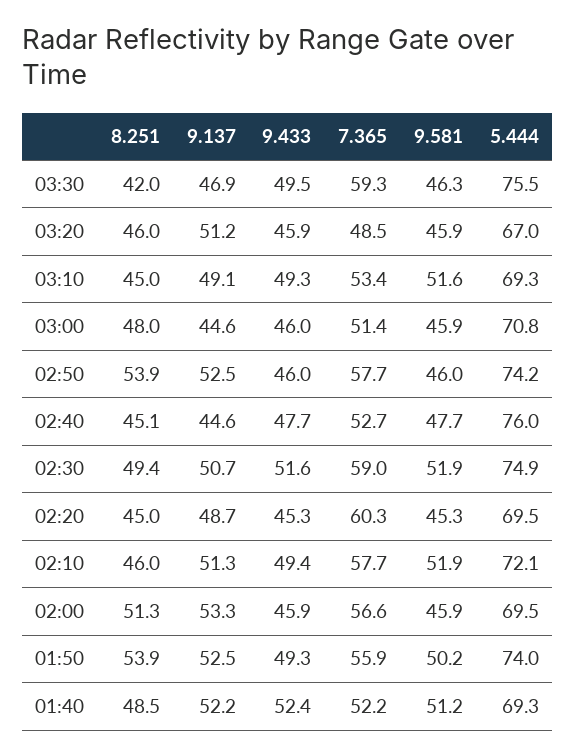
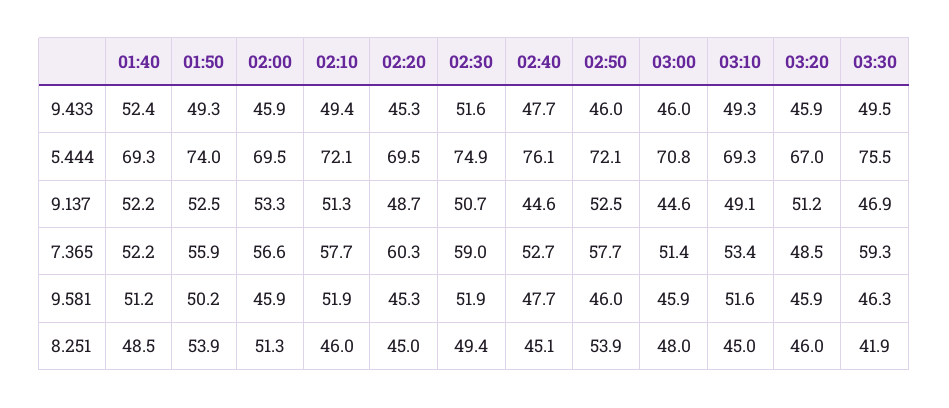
  {
    "8.251": {
-     "03:30": 42,
+     "03:30": 41.9,
      "03:20": 46,
      "03:10": 45,
      "03:00": 48,
      "02:50": 53.9,
      "02:40": 45.1,
      "02:30": 49.4,
      "02:20": 45,
      "02:10": 46,
      "02:00": 51.3,
      "01:50": 53.9,
      "01:40": 48.5
    },
    "9.137": {
      "03:30": 46.9,
      "03:20": 51.2,
      "03:10": 49.1,
      "03:00": 44.6,
      "02:50": 52.5,
      "02:40": 44.6,
      "02:30": 50.7,
      "02:20": 48.7,
      "02:10": 51.3,
      "02:00": 53.3,
      "01:50": 52.5,
      "01:40": 52.2
    },
    "9.433": {
      "03:30": 49.5,
      "03:20": 45.9,
      "03:10": 49.3,
      "03:00": 46,
      "02:50": 46,
      "02:40": 47.7,
      "02:30": 51.6,
      "02:20": 45.3,
      "02:10": 49.4,
      "02:00": 45.9,
      "01:50": 49.3,
      "01:40": 52.4
    },
    "7.365": {
      "03:30": 59.3,
      "03:20": 48.5,
      "03:10": 53.4,
      "03:00": 51.4,
      "02:50": 57.7,
      "02:40": 52.7,
      "02:30": 59,
      "02:20": 60.3,
      "02:10": 57.7,
      "02:00": 56.6,
      "01:50": 55.9,
      "01:40": 52.2
    },
    "9.581": {
      "03:30": 46.3,
      "03:20": 45.9,
      "03:10": 51.6,
      "03:00": 45.9,
      "02:50": 46,
      "02:40": 47.7,
      "02:30": 51.9,
      "02:20": 45.3,
      "02:10": 51.9,
      "02:00": 45.9,
      "01:50": 50.2,
      "01:40": 51.2
    },
    "5.444": {
      "03:30": 75.5,
      "03:20": 67,
      "03:10": 69.3,
      "03:00": 70.8,
-     "02:50": 74.2,
+     "02:50": 72.1,
-     "02:40": 76,
+     "02:40": 76.1,
      "02:30": 74.9,
      "02:20": 69.5,
      "02:10": 72.1,
      "02:00": 69.5,
      "01:50": 74,
      "01:40": 69.3
    }
  }

